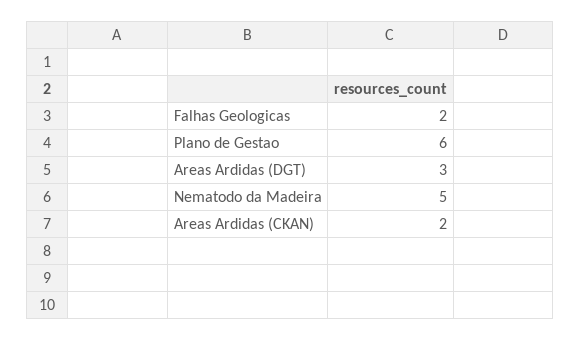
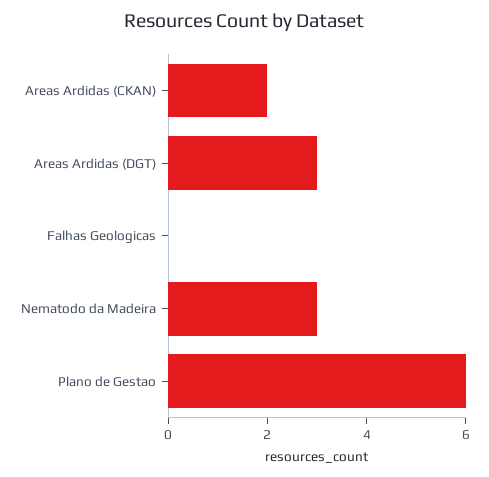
  {
-   "Falhas Geologicas": 2,
+   "Falhas Geologicas": 0,
    "Plano de Gestao": 6,
    "Areas Ardidas (DGT)": 3,
-   "Nematodo da Madeira": 5,
+   "Nematodo da Madeira": 3,
    "Areas Ardidas (CKAN)": 2
  }

